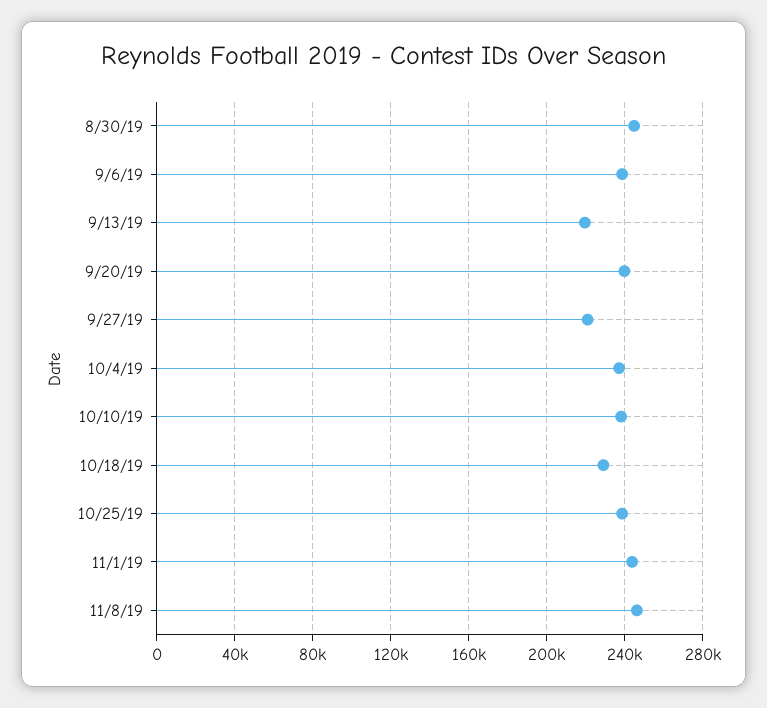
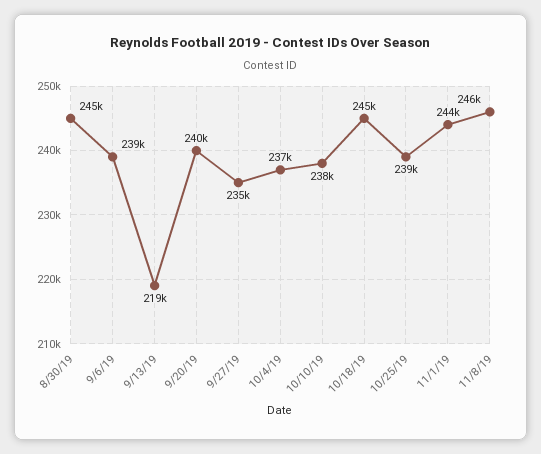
  {
    "8/30/19": 245000,
    "9/6/19": 239000,
    "9/13/19": 219000,
    "9/20/19": 240000,
-   "9/27/19": 220000,
+   "9/27/19": 235000,
    "10/4/19": 237000,
    "10/10/19": 238000,
-   "10/18/19": 230000,
+   "10/18/19": 245000,
    "10/25/19": 239000,
    "11/1/19": 244000,
    "11/8/19": 246000
  }

